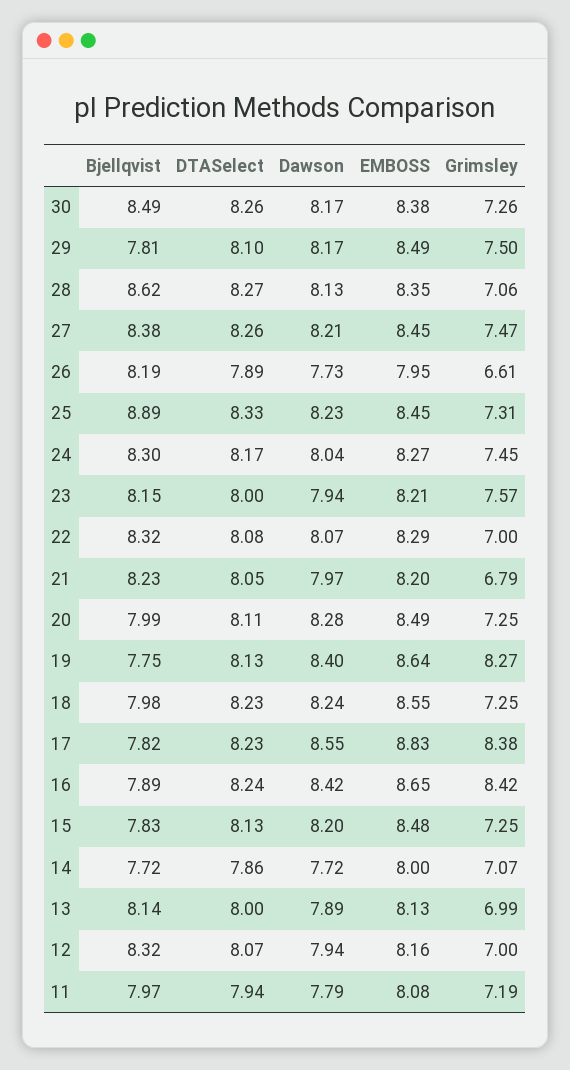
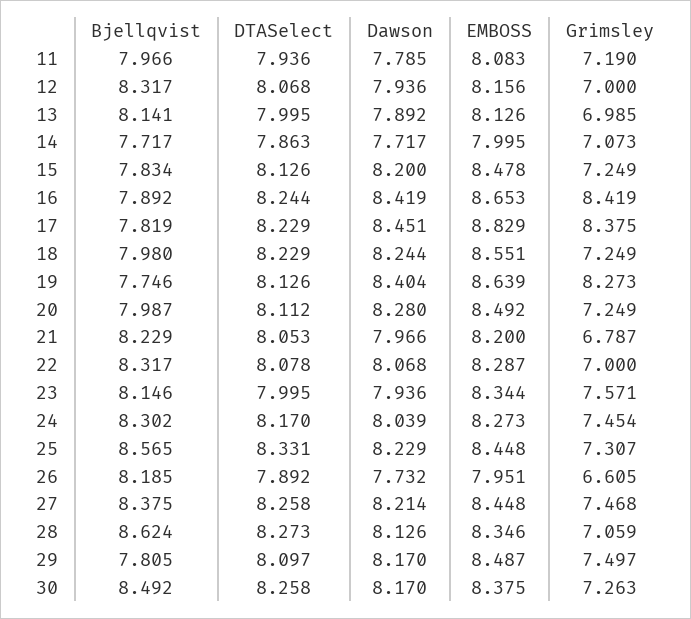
  {
    "Bjellqvist": {
      "30": 8.492,
      "29": 7.805,
      "28": 8.624,
      "27": 8.375,
      "26": 8.185,
-     "25": 8.89,
+     "25": 8.565,
      "24": 8.302,
      "23": 8.146,
      "22": 8.317,
      "21": 8.229,
      "20": 7.987,
      "19": 7.746,
      "18": 7.98,
      "17": 7.819,
      "16": 7.892,
      "15": 7.834,
      "14": 7.717,
      "13": 8.141,
      "12": 8.317,
      "11": 7.966
    },
    "DTASelect": {
      "30": 8.258,
      "29": 8.097,
      "28": 8.273,
      "27": 8.258,
      "26": 7.892,
      "25": 8.331,
      "24": 8.17,
      "23": 7.995,
      "22": 8.078,
      "21": 8.053,
      "20": 8.112,
      "19": 8.126,
      "18": 8.229,
      "17": 8.229,
      "16": 8.244,
      "15": 8.126,
      "14": 7.863,
      "13": 7.995,
      "12": 8.068,
      "11": 7.936
    },
    "Dawson": {
      "30": 8.17,
      "29": 8.17,
      "28": 8.126,
      "27": 8.214,
      "26": 7.732,
      "25": 8.229,
      "24": 8.039,
      "23": 7.936,
      "22": 8.068,
      "21": 7.966,
      "20": 8.28,
      "19": 8.404,
      "18": 8.244,
-     "17": 8.55,
+     "17": 8.451,
      "16": 8.419,
      "15": 8.2,
      "14": 7.717,
      "13": 7.892,
      "12": 7.936,
      "11": 7.785
    },
    "EMBOSS": {
      "30": 8.375,
      "29": 8.487,
      "28": 8.346,
      "27": 8.448,
      "26": 7.951,
      "25": 8.448,
      "24": 8.273,
-     "23": 8.21,
+     "23": 8.344,
      "22": 8.287,
      "21": 8.2,
      "20": 8.492,
      "19": 8.639,
      "18": 8.551,
      "17": 8.829,
      "16": 8.653,
      "15": 8.478,
      "14": 7.995,
      "13": 8.126,
      "12": 8.156,
      "11": 8.083
    },
    "Grimsley": {
      "30": 7.263,
      "29": 7.497,
      "28": 7.059,
      "27": 7.468,
      "26": 6.605,
      "25": 7.307,
      "24": 7.454,
      "23": 7.571,
      "22": 7,
      "21": 6.787,
      "20": 7.249,
      "19": 8.273,
      "18": 7.249,
      "17": 8.375,
      "16": 8.419,
      "15": 7.249,
      "14": 7.073,
      "13": 6.985,
      "12": 7,
      "11": 7.19
    }
  }

